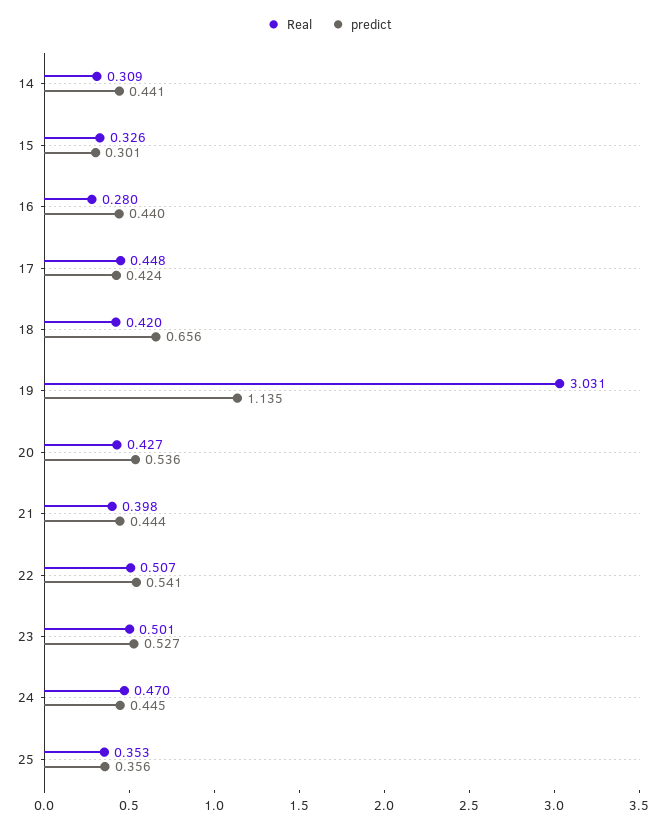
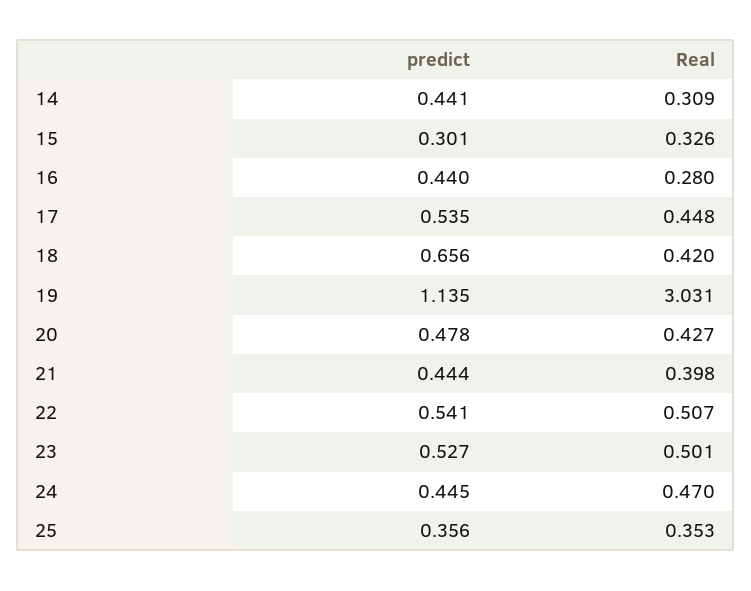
  {
    "Real": {
      "14": 0.309,
      "15": 0.326,
      "16": 0.28,
      "17": 0.448,
      "18": 0.42,
      "19": 3.031,
      "20": 0.427,
      "21": 0.398,
      "22": 0.507,
      "23": 0.501,
      "24": 0.47,
      "25": 0.353
    },
    "predict": {
      "14": 0.441,
      "15": 0.301,
      "16": 0.44,
-     "17": 0.424,
+     "17": 0.535,
      "18": 0.656,
      "19": 1.135,
-     "20": 0.536,
+     "20": 0.478,
      "21": 0.444,
      "22": 0.541,
      "23": 0.527,
      "24": 0.445,
      "25": 0.356
    }
  }

